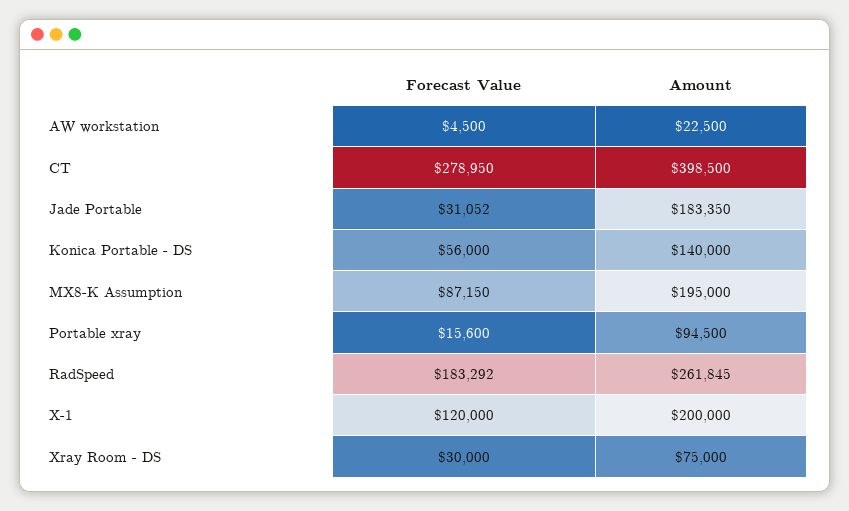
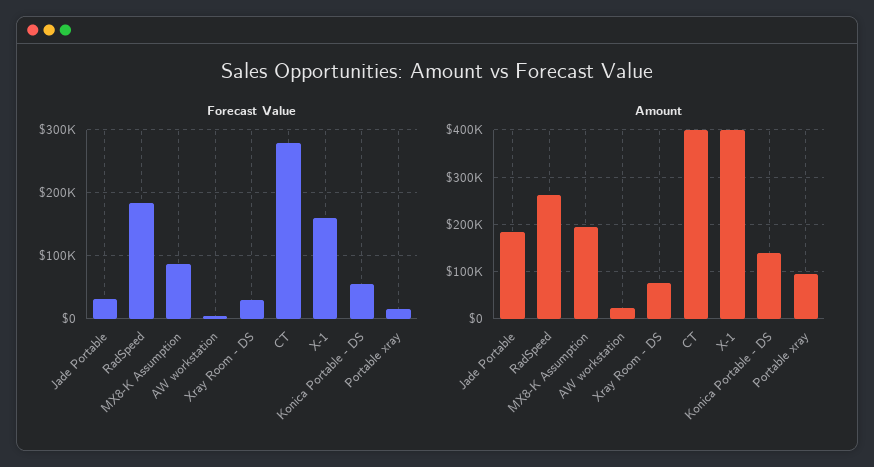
  {
    "Forecast Value": {
      "AW workstation": 4500,
      "CT": 278950,
      "Jade Portable": 31052,
      "Konica Portable - DS": 56000,
      "MX8-K Assumption": 87150,
      "Portable xray": 15600,
      "RadSpeed": 183292,
-     "X-1": 120000,
+     "X-1": 160000,
      "Xray Room - DS": 30000
    },
    "Amount": {
      "AW workstation": 22500,
      "CT": 398500,
      "Jade Portable": 183350,
      "Konica Portable - DS": 140000,
      "MX8-K Assumption": 195000,
      "Portable xray": 94500,
      "RadSpeed": 261845,
-     "X-1": 200000,
+     "X-1": 400000,
      "Xray Room - DS": 75000
    }
  }

